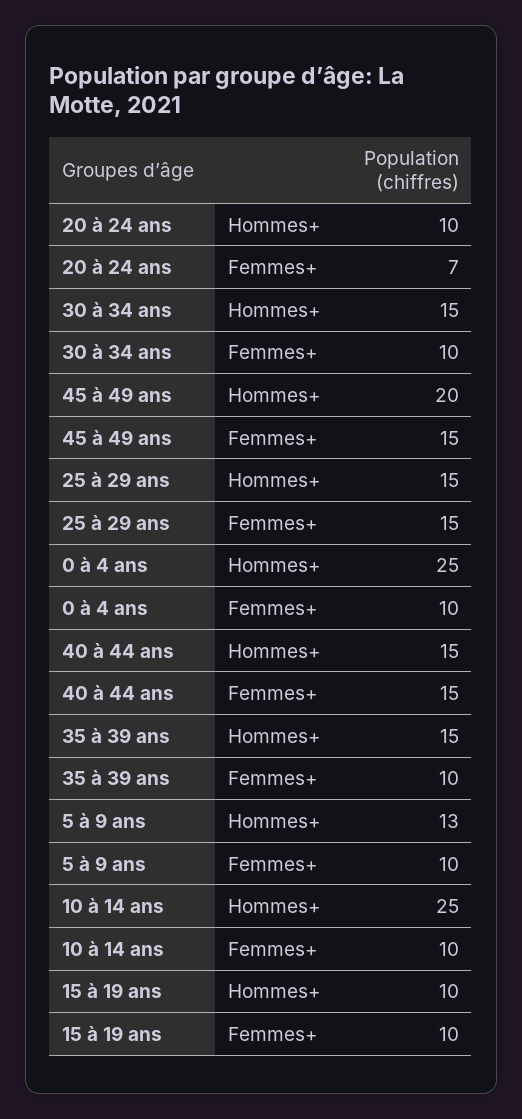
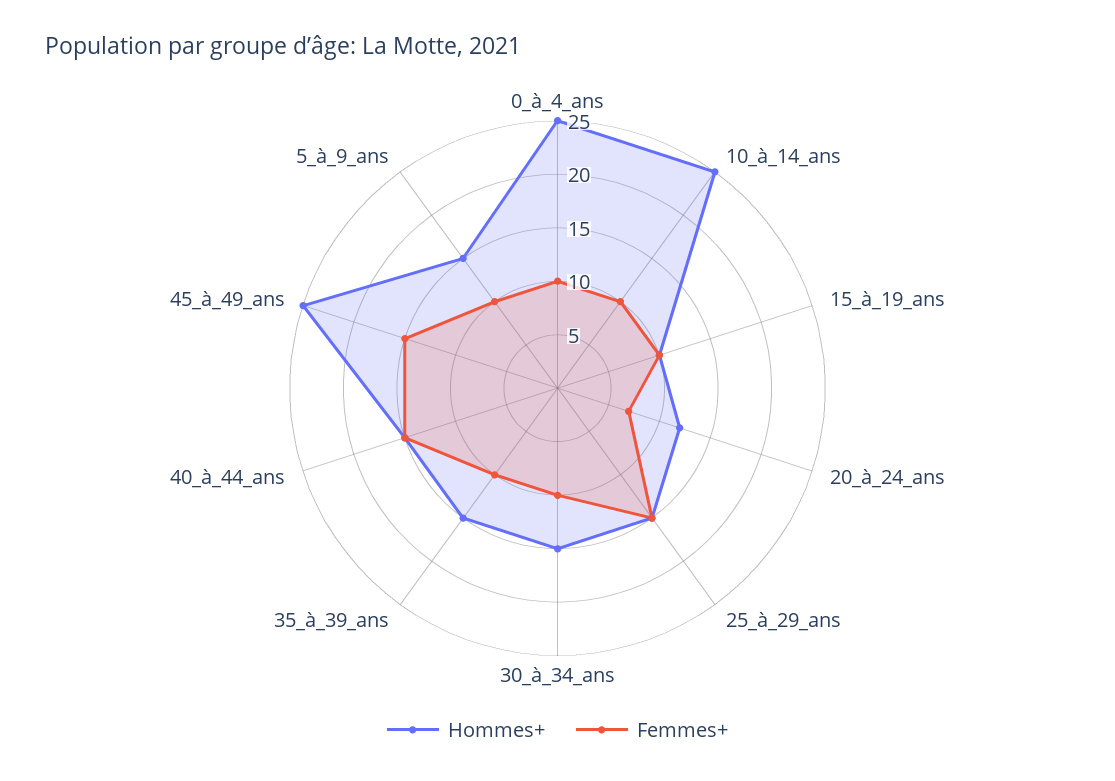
  {
    "Hommes+": {
-     "20 à 24 ans": 10,
+     "20 à 24 ans": 12,
      "30 à 34 ans": 15,
-     "45 à 49 ans": 20,
+     "45 à 49 ans": 25,
      "25 à 29 ans": 15,
      "0 à 4 ans": 25,
      "40 à 44 ans": 15,
      "35 à 39 ans": 15,
-     "5 à 9 ans": 13,
+     "5 à 9 ans": 15,
      "10 à 14 ans": 25,
      "15 à 19 ans": 10
    },
    "Femmes+": {
      "20 à 24 ans": 7,
      "30 à 34 ans": 10,
      "45 à 49 ans": 15,
      "25 à 29 ans": 15,
      "0 à 4 ans": 10,
      "40 à 44 ans": 15,
      "35 à 39 ans": 10,
      "5 à 9 ans": 10,
      "10 à 14 ans": 10,
      "15 à 19 ans": 10
    }
  }

